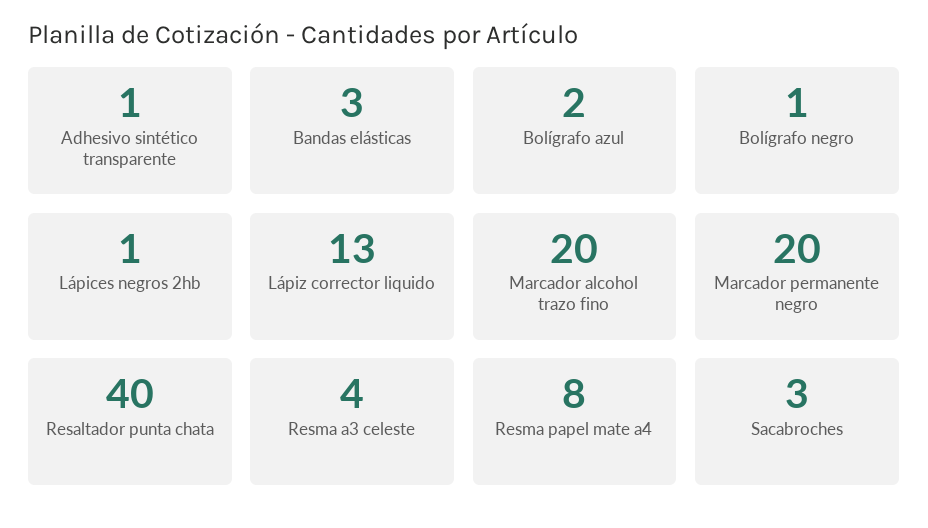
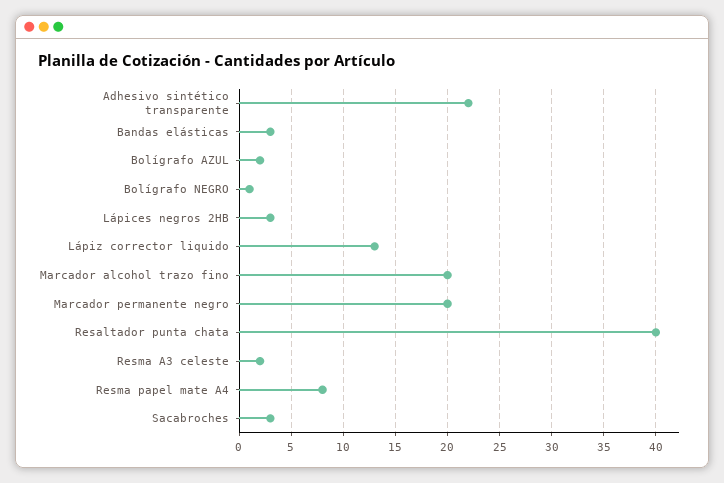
  {
-   "Adhesivo sintético transparente": 1,
+   "Adhesivo sintético transparente": 22,
    "Bandas elásticas": 3,
    "Bolígrafo azul": 2,
    "Bolígrafo negro": 1,
-   "Lápices negros 2hb": 1,
+   "Lápices negros 2hb": 3,
    "Lápiz corrector liquido": 13,
    "Marcador alcohol trazo fino": 20,
    "Marcador permanente negro": 20,
    "Resaltador punta chata": 40,
-   "Resma a3 celeste": 4,
+   "Resma a3 celeste": 2,
    "Resma papel mate a4": 8,
    "Sacabroches": 3
  }

